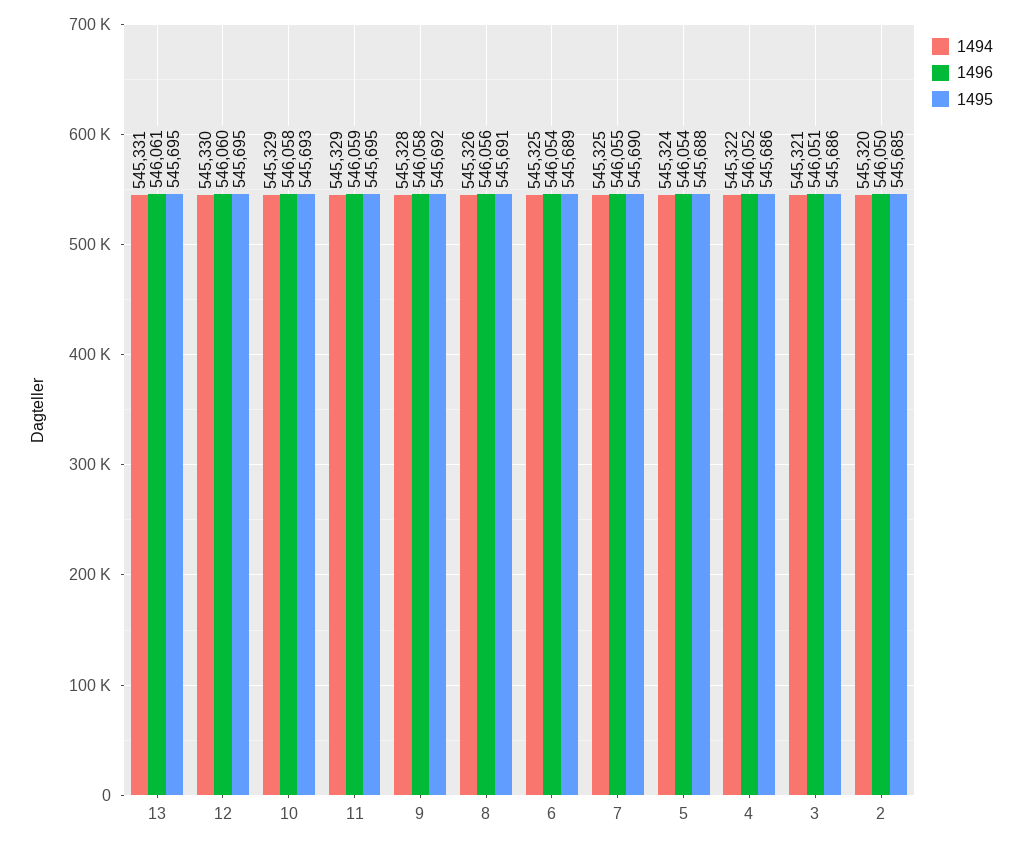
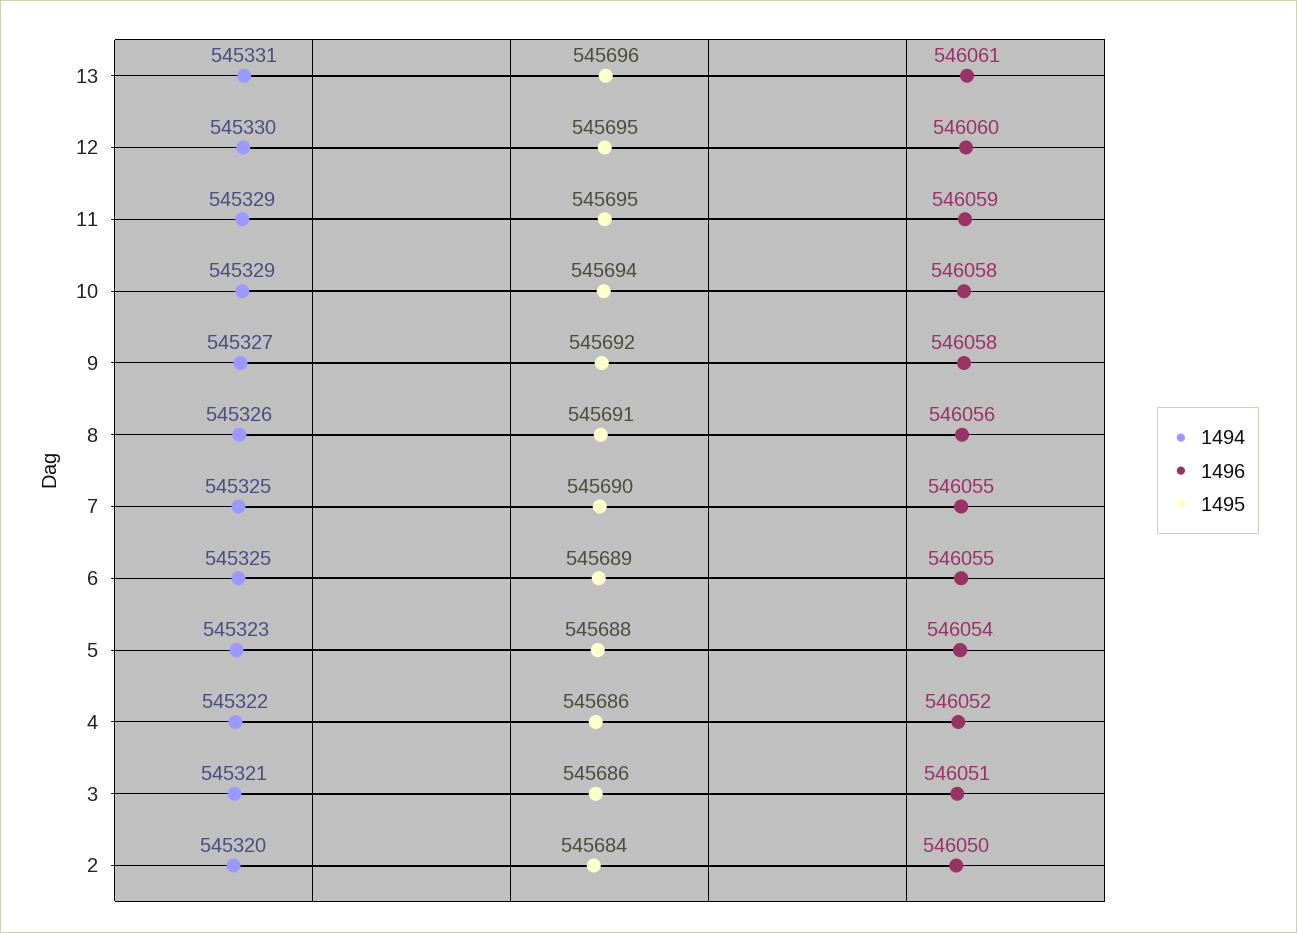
  {
    "1494": {
      "13": 545331,
      "12": 545330,
      "10": 545329,
      "11": 545329,
-     "9": 545328,
+     "9": 545327,
      "8": 545326,
      "6": 545325,
      "7": 545325,
-     "5": 545324,
+     "5": 545323,
      "4": 545322,
      "3": 545321,
      "2": 545320
    },
    "1496": {
      "13": 546061,
      "12": 546060,
      "10": 546058,
      "11": 546059,
      "9": 546058,
      "8": 546056,
-     "6": 546054,
+     "6": 546055,
      "7": 546055,
      "5": 546054,
      "4": 546052,
      "3": 546051,
      "2": 546050
    },
    "1495": {
-     "13": 545695,
+     "13": 545696,
      "12": 545695,
-     "10": 545693,
+     "10": 545694,
      "11": 545695,
      "9": 545692,
      "8": 545691,
      "6": 545689,
      "7": 545690,
      "5": 545688,
      "4": 545686,
      "3": 545686,
-     "2": 545685
+     "2": 545684
    }
  }

